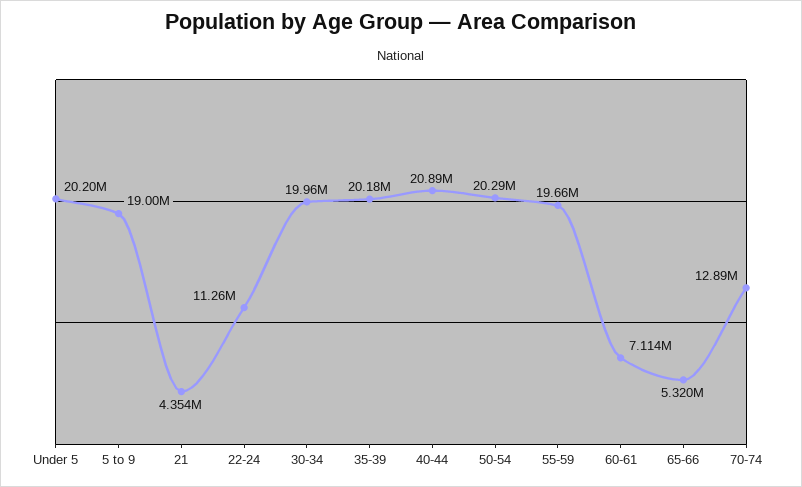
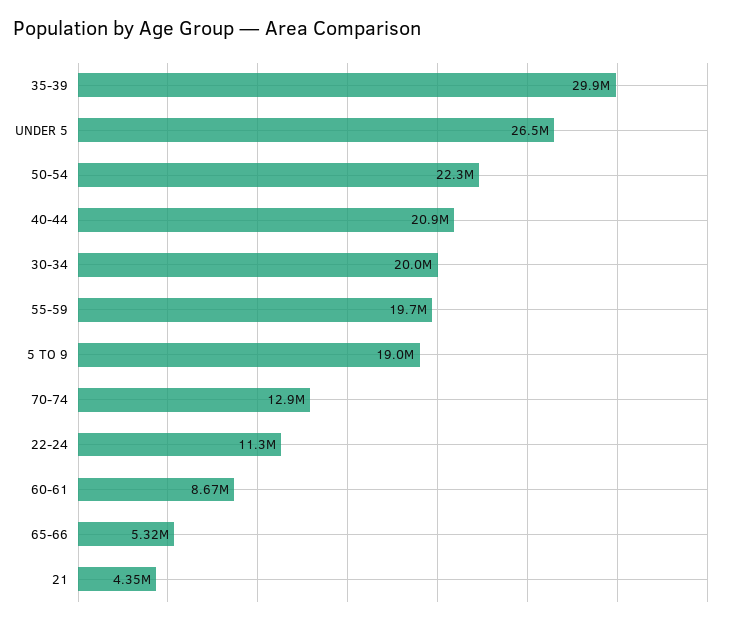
  {
-   "Under 5": 20200000,
+   "Under 5": 26500000,
    "5 to 9": 19000000,
    "21": 4354000,
    "22-24": 11260000,
    "30-34": 19960000,
-   "35-39": 20180000,
+   "35-39": 29900000,
    "40-44": 20890000,
-   "50-54": 20290000,
+   "50-54": 22300000,
    "55-59": 19660000,
-   "60-61": 7114000,
+   "60-61": 8670000,
    "65-66": 5320000,
    "70-74": 12890000
  }

